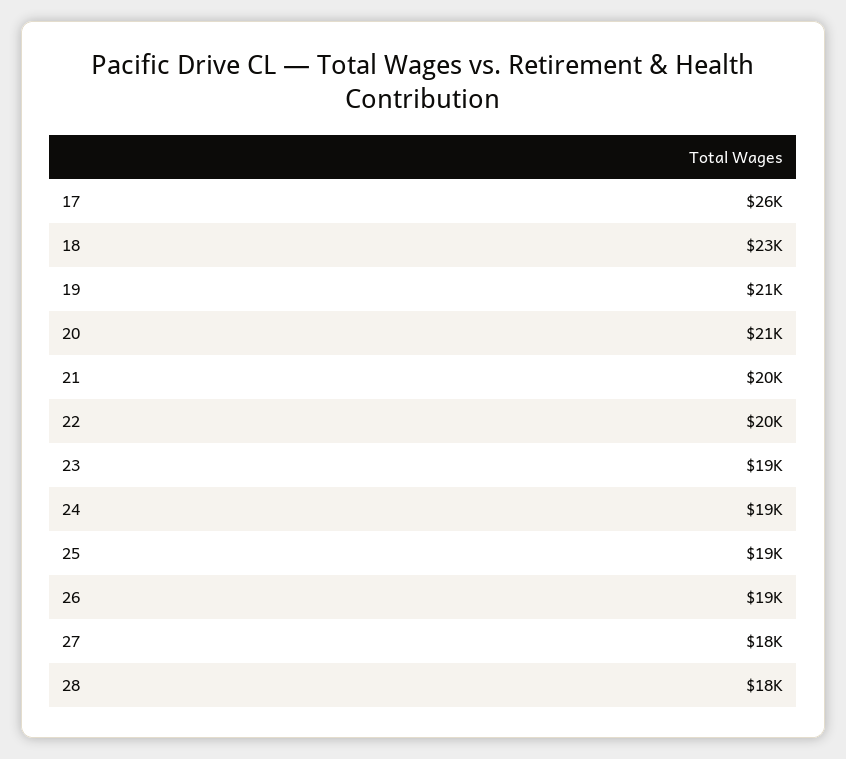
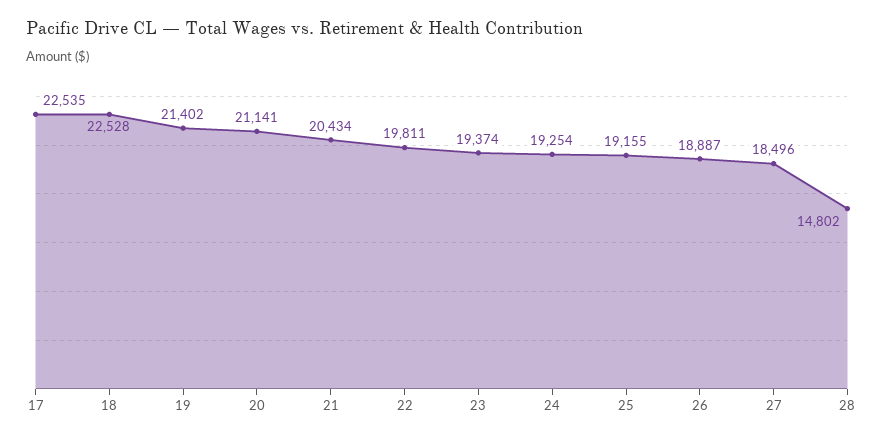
  {
-   "17": 26000,
+   "17": 22535,
    "18": 22528,
    "19": 21402,
    "20": 21141,
    "21": 20434,
    "22": 19811,
    "23": 19374,
    "24": 19254,
    "25": 19155,
    "26": 18887,
    "27": 18496,
-   "28": 18000
+   "28": 14802
  }

